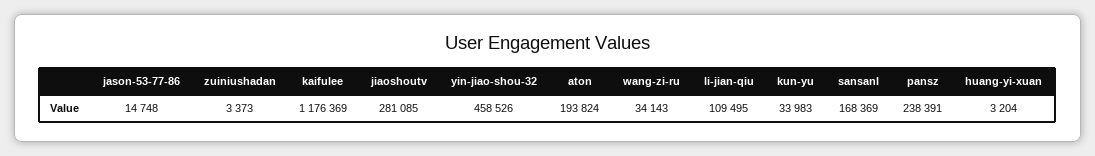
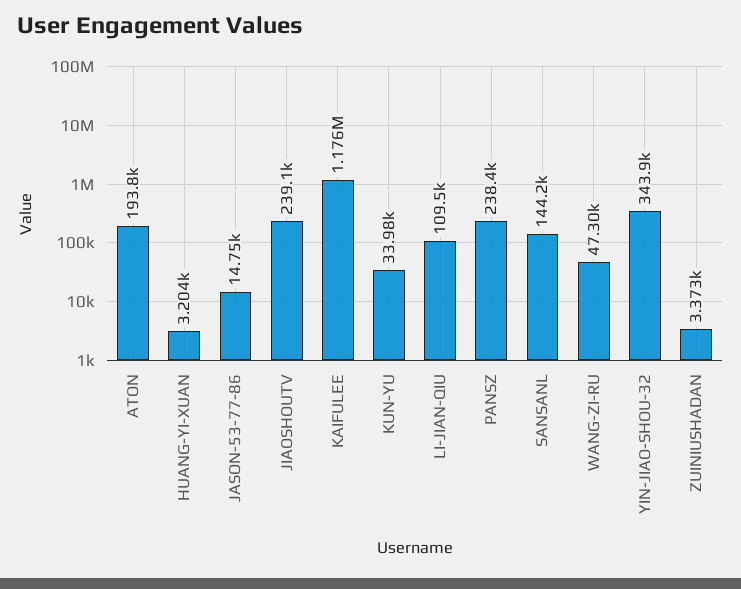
  {
    "jason-53-77-86": 14748,
    "zuiniushadan": 3373,
    "kaifulee": 1176369,
-   "jiaoshoutv": 281085,
+   "jiaoshoutv": 239100,
-   "yin-jiao-shou-32": 458526,
+   "yin-jiao-shou-32": 343900,
    "aton": 193824,
-   "wang-zi-ru": 34143,
+   "wang-zi-ru": 47300,
    "li-jian-qiu": 109495,
    "kun-yu": 33983,
-   "sansanl": 168369,
+   "sansanl": 144200,
    "pansz": 238391,
    "huang-yi-xuan": 3204
  }

